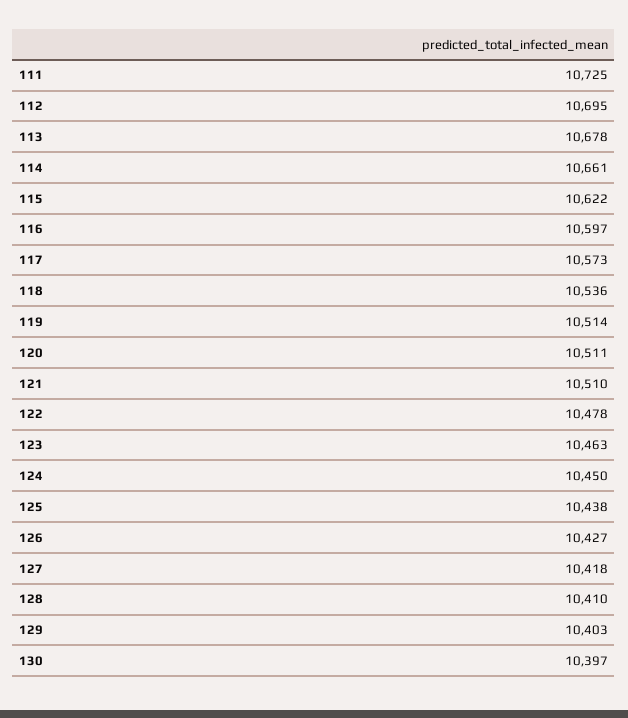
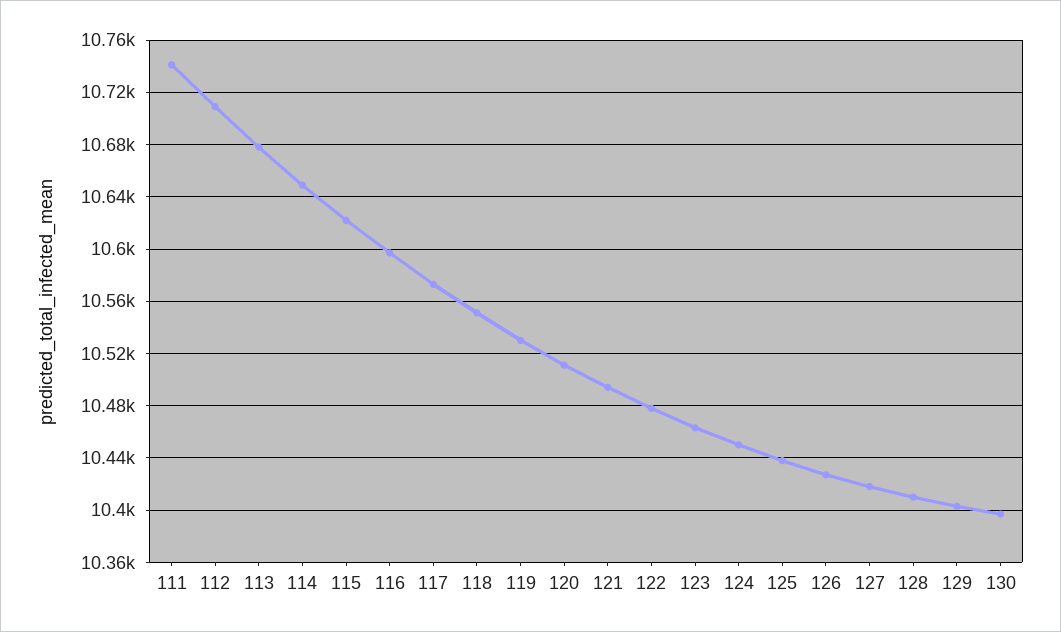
  {
-   "111": 10725,
+   "111": 10740,
-   "112": 10695,
+   "112": 10710,
    "113": 10678,
-   "114": 10661,
+   "114": 10650,
    "115": 10622,
    "116": 10597,
    "117": 10573,
-   "118": 10536,
+   "118": 10550,
-   "119": 10514,
+   "119": 10530,
    "120": 10511,
-   "121": 10510,
+   "121": 10495,
    "122": 10478,
    "123": 10463,
    "124": 10450,
    "125": 10438,
    "126": 10427,
    "127": 10418,
    "128": 10410,
    "129": 10403,
    "130": 10397
  }

